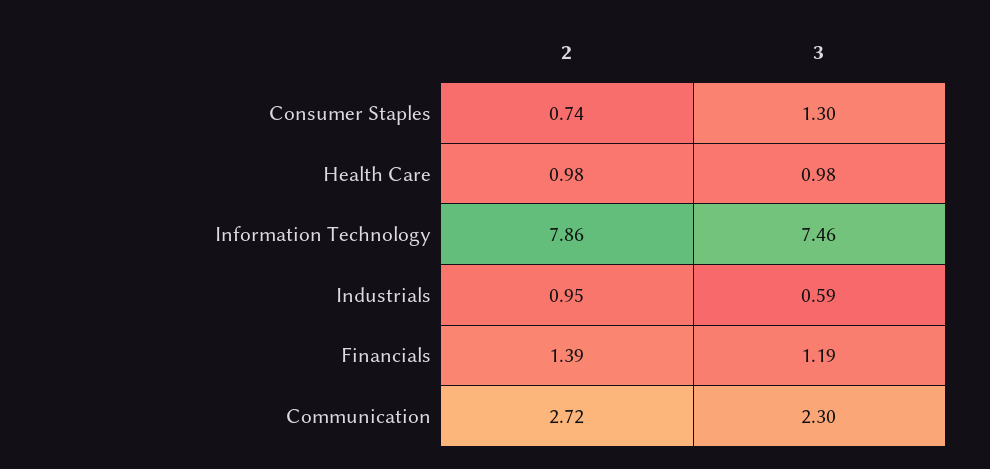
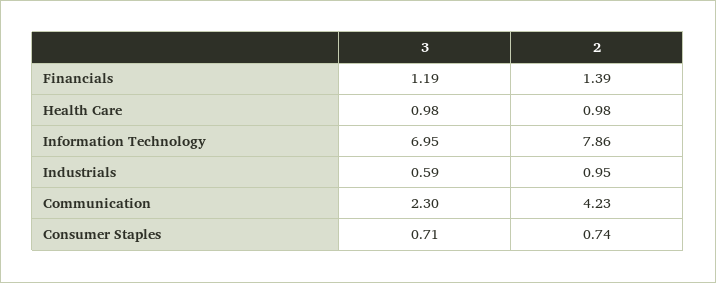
  {
    "2": {
      "Consumer Staples": 0.74,
      "Health Care": 0.98,
      "Information Technology": 7.86,
      "Industrials": 0.95,
      "Financials": 1.39,
-     "Communication": 2.72
+     "Communication": 4.23
    },
    "3": {
-     "Consumer Staples": 1.3,
+     "Consumer Staples": 0.71,
      "Health Care": 0.98,
-     "Information Technology": 7.46,
+     "Information Technology": 6.95,
      "Industrials": 0.59,
      "Financials": 1.19,
      "Communication": 2.3
    }
  }

